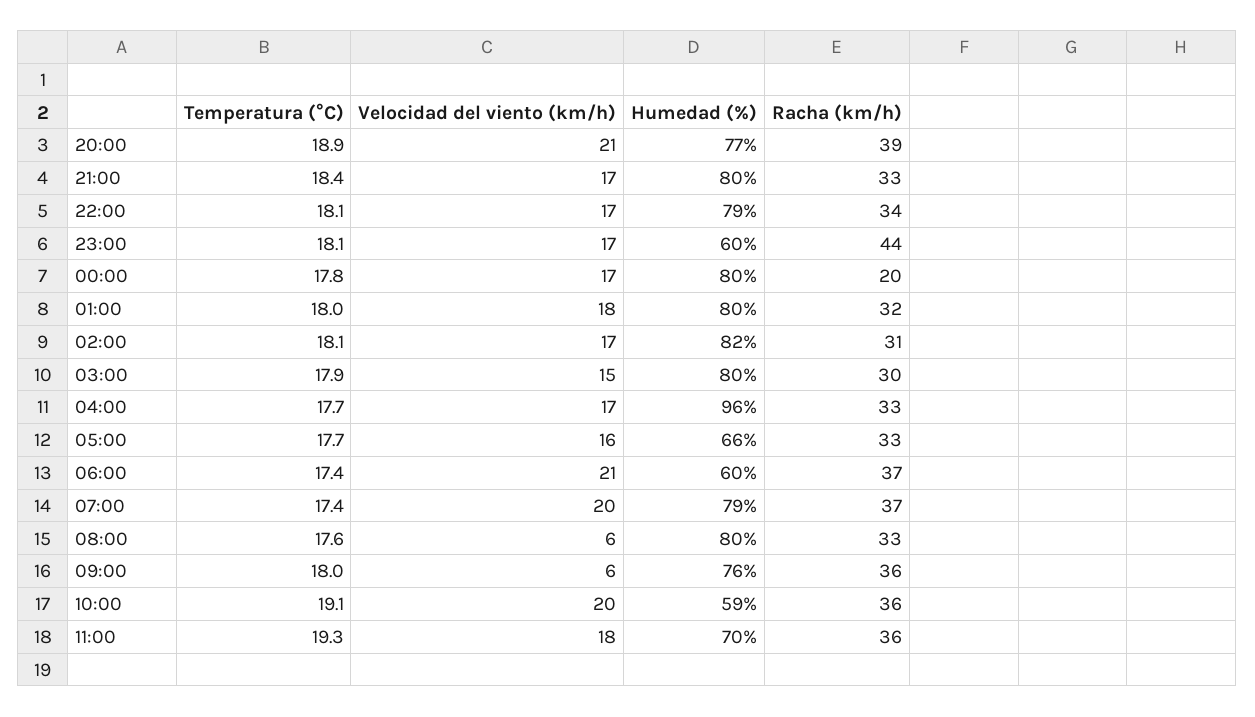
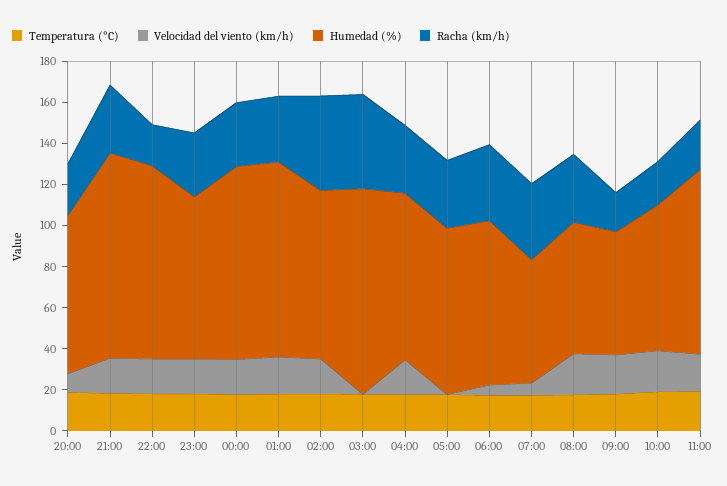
  {
    "Temperatura (°C)": {
      "20:00": 18.9,
      "21:00": 18.4,
      "22:00": 18.1,
      "23:00": 18.1,
      "00:00": 17.8,
      "01:00": 18,
      "02:00": 18.1,
      "03:00": 17.9,
      "04:00": 17.7,
      "05:00": 17.7,
      "06:00": 17.4,
      "07:00": 17.4,
      "08:00": 17.6,
      "09:00": 18,
      "10:00": 19.1,
      "11:00": 19.3
    },
    "Velocidad del viento (km/h)": {
-     "20:00": 21,
+     "20:00": 10,
      "21:00": 17,
      "22:00": 17,
      "23:00": 17,
      "00:00": 17,
      "01:00": 18,
      "02:00": 17,
-     "03:00": 15,
+     "03:00": 0,
      "04:00": 17,
-     "05:00": 16,
+     "05:00": 0,
-     "06:00": 21,
+     "06:00": 5,
-     "07:00": 20,
+     "07:00": 5,
-     "08:00": 6,
+     "08:00": 20,
-     "09:00": 6,
+     "09:00": 20,
      "10:00": 20,
      "11:00": 18
    },
    "Humedad (%)": {
      "20:00": 77,
-     "21:00": 80,
+     "21:00": 100,
-     "22:00": 79,
+     "22:00": 95,
-     "23:00": 60,
+     "23:00": 80,
-     "00:00": 80,
+     "00:00": 95,
-     "01:00": 80,
+     "01:00": 95,
      "02:00": 82,
-     "03:00": 80,
+     "03:00": 100,
-     "04:00": 96,
+     "04:00": 80,
-     "05:00": 66,
+     "05:00": 80,
-     "06:00": 60,
+     "06:00": 80,
-     "07:00": 79,
+     "07:00": 60,
-     "08:00": 80,
+     "08:00": 65,
-     "09:00": 76,
+     "09:00": 60,
-     "10:00": 59,
+     "10:00": 70,
-     "11:00": 70
+     "11:00": 90
    },
    "Racha (km/h)": {
-     "20:00": 39,
+     "20:00": 25,
      "21:00": 33,
-     "22:00": 34,
+     "22:00": 20,
-     "23:00": 44,
+     "23:00": 30,
-     "00:00": 20,
+     "00:00": 30,
      "01:00": 32,
-     "02:00": 31,
+     "02:00": 45,
-     "03:00": 30,
+     "03:00": 45,
      "04:00": 33,
      "05:00": 33,
      "06:00": 37,
      "07:00": 37,
      "08:00": 33,
-     "09:00": 36,
+     "09:00": 20,
-     "10:00": 36,
+     "10:00": 20,
-     "11:00": 36
+     "11:00": 25
    }
  }

